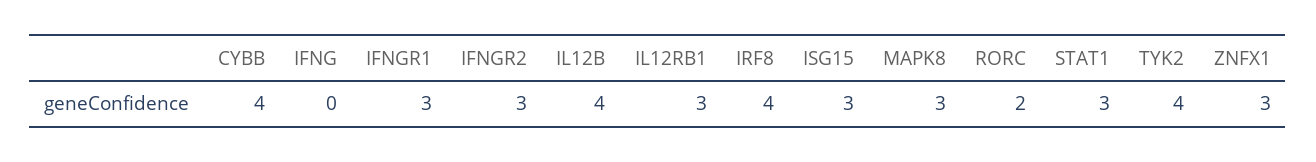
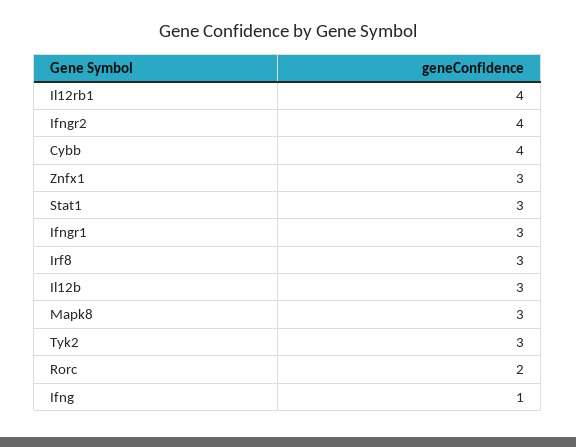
  {
    "CYBB": 4,
-   "IFNG": 0,
+   "IFNG": 1,
    "IFNGR1": 3,
-   "IFNGR2": 3,
+   "IFNGR2": 4,
-   "IL12B": 4,
+   "IL12B": 3,
-   "IL12RB1": 3,
+   "IL12RB1": 4,
-   "IRF8": 4,
+   "IRF8": 3,
-   "ISG15": 3,
    "MAPK8": 3,
    "RORC": 2,
    "STAT1": 3,
-   "TYK2": 4,
+   "TYK2": 3,
    "ZNFX1": 3
  }

